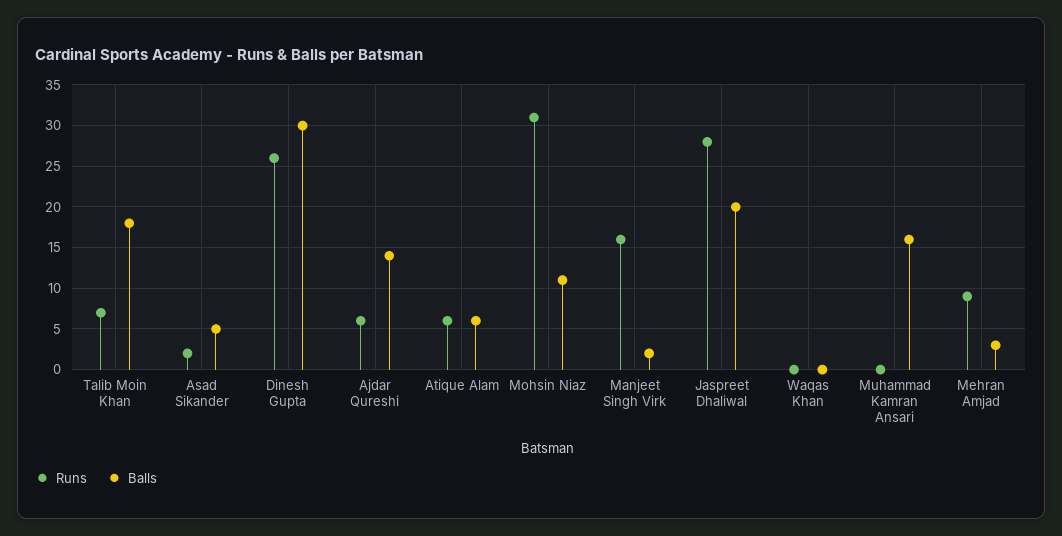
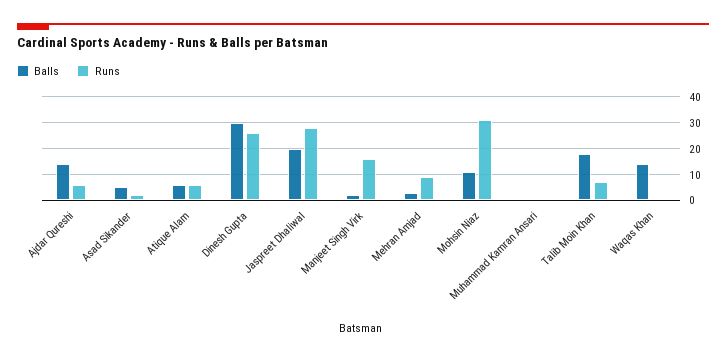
  {
    "Runs": {
      "Talib Moin Khan": 7,
      "Asad Sikander": 2,
      "Dinesh Gupta": 26,
      "Ajdar Qureshi": 6,
      "Atique Alam": 6,
      "Mohsin Niaz": 31,
      "Manjeet Singh Virk": 16,
      "Jaspreet Dhaliwal": 28,
      "Waqas Khan": 0,
      "Muhammad Kamran Ansari": 0,
      "Mehran Amjad": 9
    },
    "Balls": {
      "Talib Moin Khan": 18,
      "Asad Sikander": 5,
      "Dinesh Gupta": 30,
      "Ajdar Qureshi": 14,
      "Atique Alam": 6,
      "Mohsin Niaz": 11,
      "Manjeet Singh Virk": 2,
      "Jaspreet Dhaliwal": 20,
-     "Waqas Khan": 0,
+     "Waqas Khan": 15,
-     "Muhammad Kamran Ansari": 16,
+     "Muhammad Kamran Ansari": 0,
      "Mehran Amjad": 3
    }
  }

